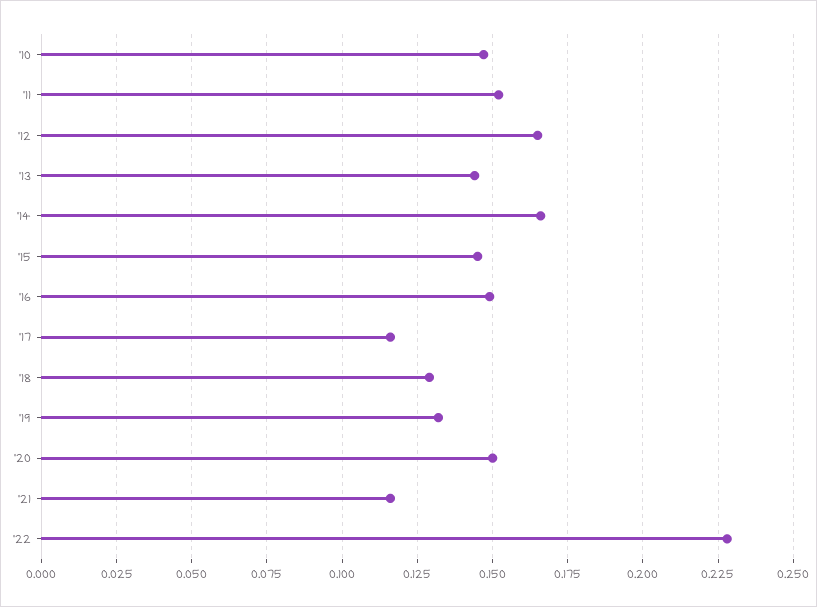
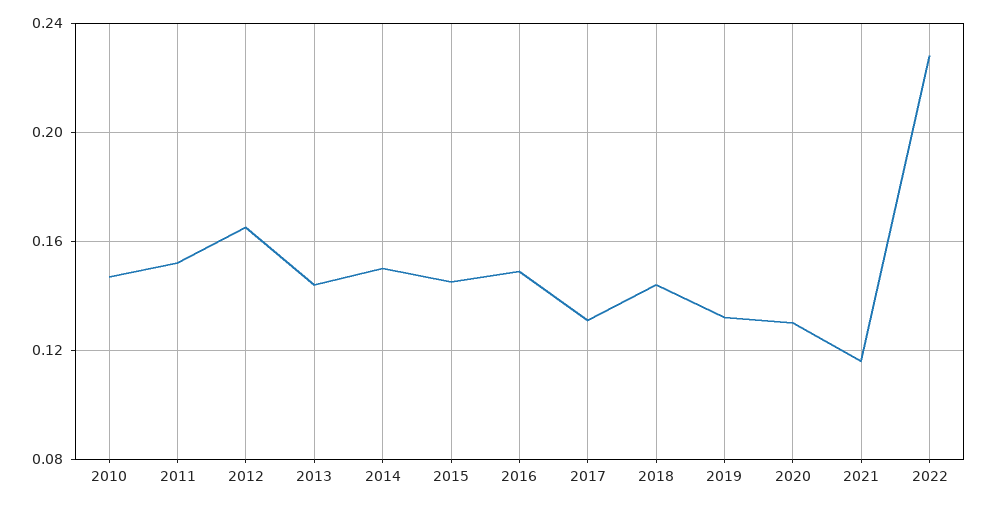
  {
    "'10": 0.145,
    "'11": 0.15,
    "'12": 0.165,
    "'13": 0.145,
-   "'14": 0.165,
+   "'14": 0.15,
    "'15": 0.145,
    "'16": 0.15,
-   "'17": 0.115,
+   "'17": 0.13,
-   "'18": 0.13,
+   "'18": 0.145,
    "'19": 0.13,
-   "'20": 0.15,
+   "'20": 0.13,
    "'21": 0.115,
    "'22": 0.23
  }

